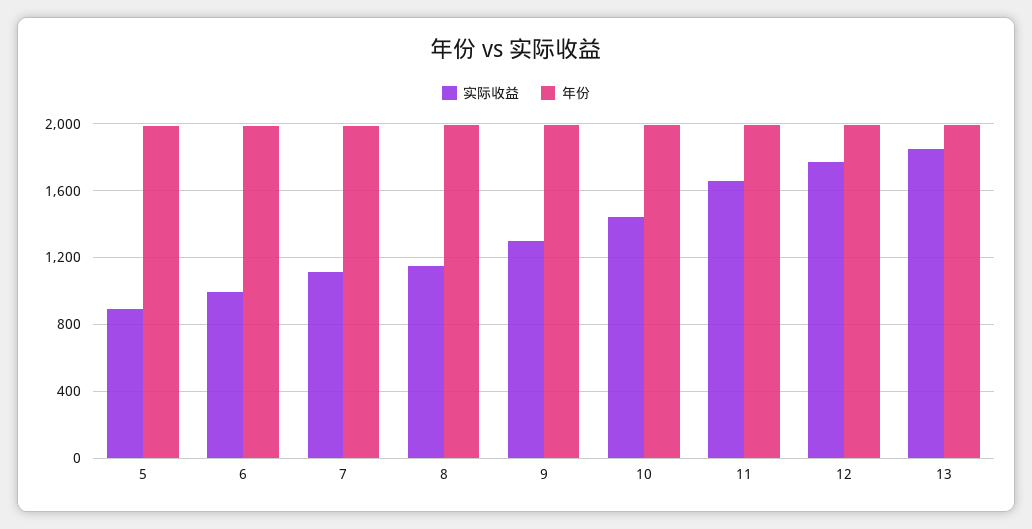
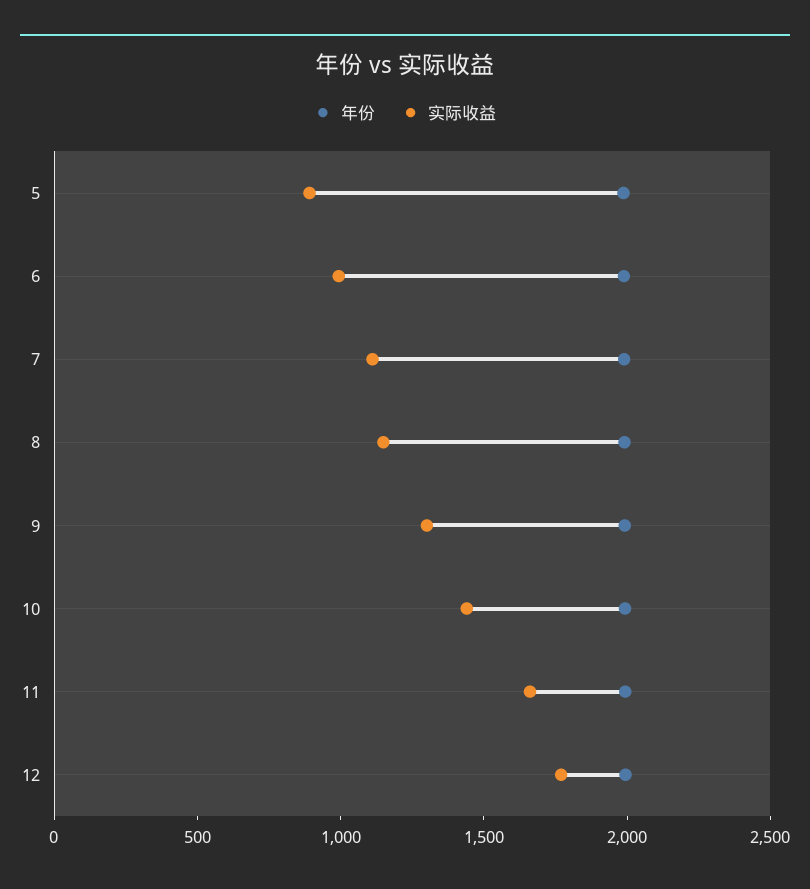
  {
    "实际收益": {
      "5": 900,
      "6": 1000,
      "7": 1100,
      "8": 1150,
      "9": 1300,
      "10": 1450,
      "11": 1650,
-     "12": 1750,
+     "12": 1750
-     "13": 1850
    },
    "年份": {
      "5": 2000,
      "6": 2000,
      "7": 2000,
      "8": 2000,
      "9": 2000,
      "10": 2000,
      "11": 2000,
-     "12": 2000,
+     "12": 2000
-     "13": 2000
    }
  }

